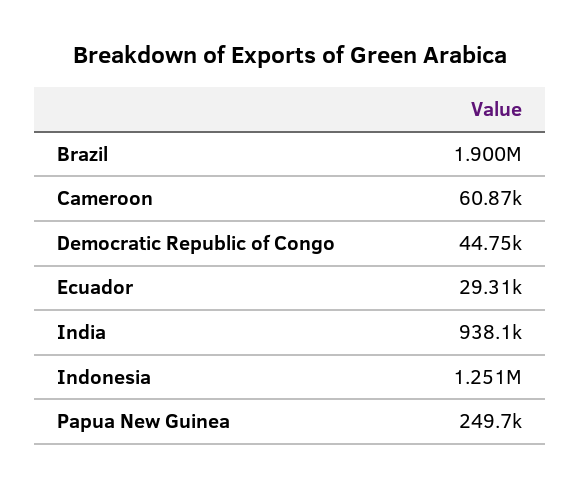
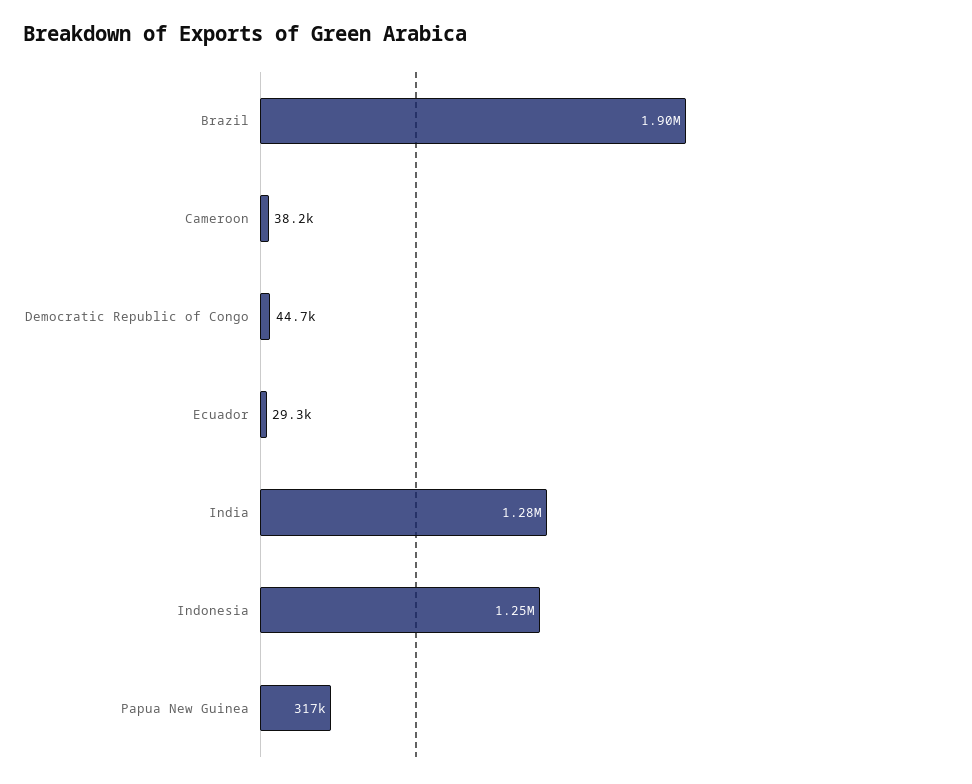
  {
    "Brazil": 1900000,
-   "Cameroon": 60870,
+   "Cameroon": 38200,
    "Democratic Republic of Congo": 44750,
    "Ecuador": 29310,
-   "India": 938100,
+   "India": 1280000,
    "Indonesia": 1251000,
-   "Papua New Guinea": 249700
+   "Papua New Guinea": 317000
  }

